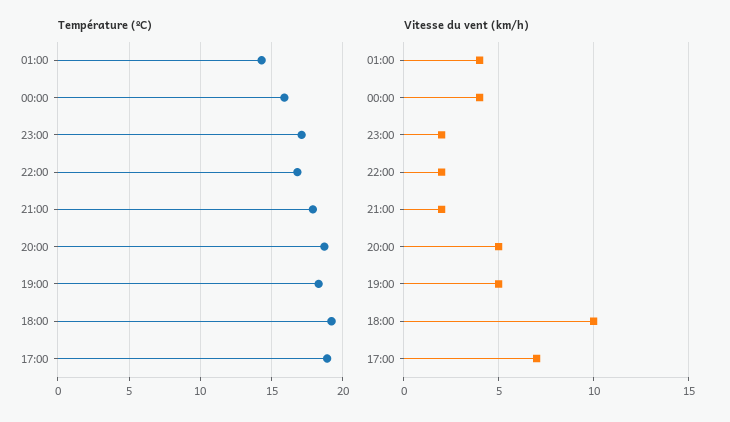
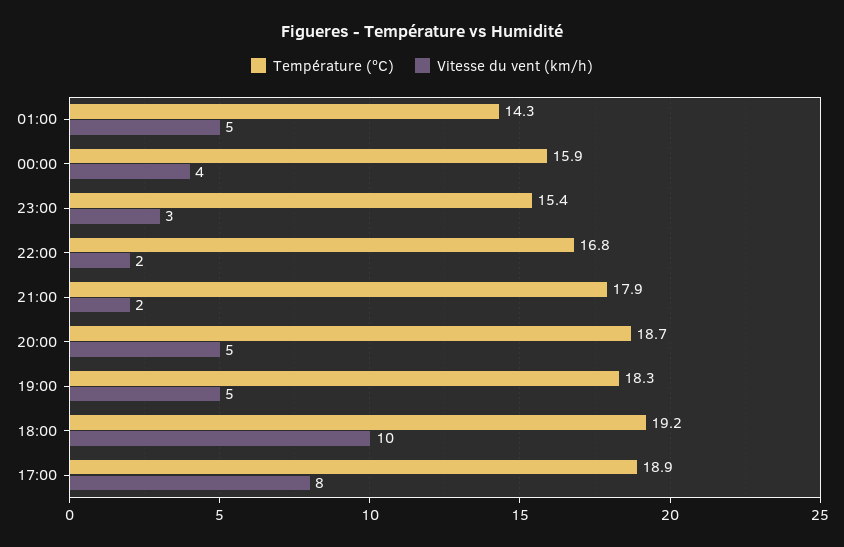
  {
    "Température (ºC)": {
      "01:00": 14.3,
      "00:00": 15.9,
-     "23:00": 17,
+     "23:00": 15.4,
      "22:00": 16.8,
      "21:00": 17.9,
      "20:00": 18.7,
      "19:00": 18.3,
      "18:00": 19.2,
      "17:00": 18.9
    },
    "Vitesse du vent (km/h)": {
-     "01:00": 4,
+     "01:00": 5,
      "00:00": 4,
-     "23:00": 2,
+     "23:00": 3,
      "22:00": 2,
      "21:00": 2,
      "20:00": 5,
      "19:00": 5,
      "18:00": 10,
-     "17:00": 7
+     "17:00": 8
    }
  }

